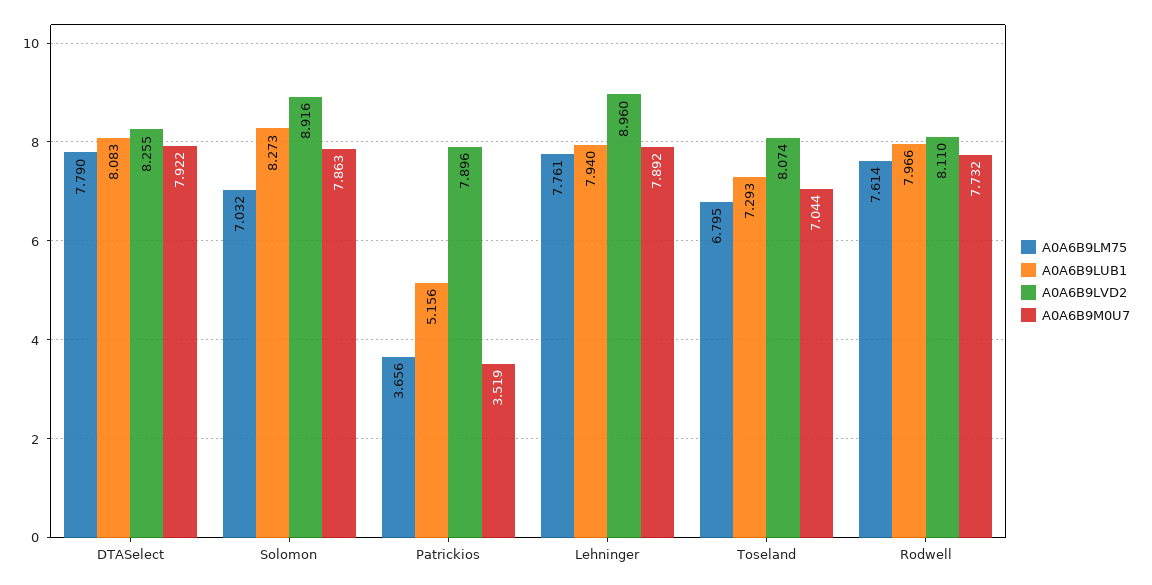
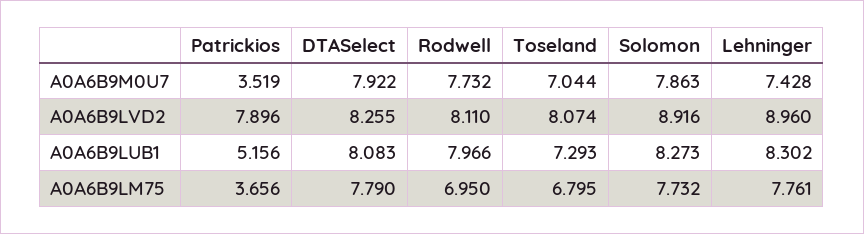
  {
    "A0A6B9LM75": {
      "DTASelect": 7.79,
-     "Solomon": 7.032,
+     "Solomon": 7.732,
      "Patrickios": 3.656,
      "Lehninger": 7.761,
      "Toseland": 6.795,
-     "Rodwell": 7.614
+     "Rodwell": 6.95
    },
    "A0A6B9LUB1": {
      "DTASelect": 8.083,
      "Solomon": 8.273,
      "Patrickios": 5.156,
-     "Lehninger": 7.94,
+     "Lehninger": 8.302,
      "Toseland": 7.293,
      "Rodwell": 7.966
    },
    "A0A6B9LVD2": {
      "DTASelect": 8.255,
      "Solomon": 8.916,
      "Patrickios": 7.896,
      "Lehninger": 8.96,
      "Toseland": 8.074,
      "Rodwell": 8.11
    },
    "A0A6B9M0U7": {
      "DTASelect": 7.922,
      "Solomon": 7.863,
      "Patrickios": 3.519,
-     "Lehninger": 7.892,
+     "Lehninger": 7.428,
      "Toseland": 7.044,
      "Rodwell": 7.732
    }
  }

